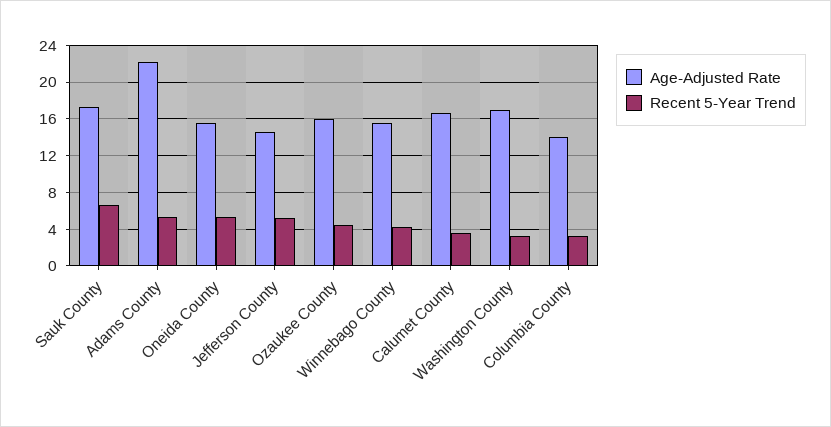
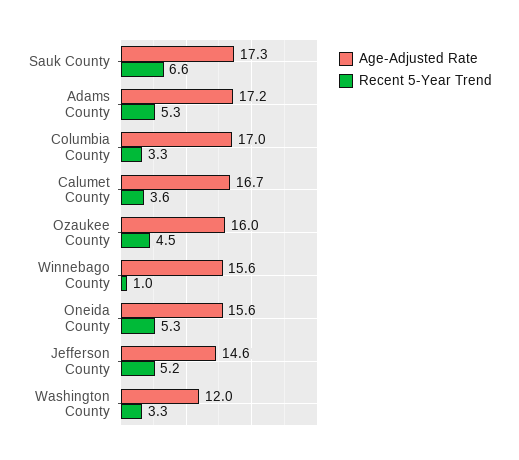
  {
    "Age-Adjusted Rate": {
      "Sauk County": 17.3,
-     "Adams County": 22,
+     "Adams County": 17.2,
      "Oneida County": 15.6,
      "Jefferson County": 14.6,
      "Ozaukee County": 16,
      "Winnebago County": 15.6,
      "Calumet County": 16.7,
-     "Washington County": 17,
+     "Washington County": 12,
-     "Columbia County": 14
+     "Columbia County": 17
    },
    "Recent 5-Year Trend": {
      "Sauk County": 6.6,
      "Adams County": 5.3,
      "Oneida County": 5.3,
      "Jefferson County": 5.2,
      "Ozaukee County": 4.5,
-     "Winnebago County": 4,
+     "Winnebago County": 1,
      "Calumet County": 3.6,
      "Washington County": 3.3,
      "Columbia County": 3.3
    }
  }

